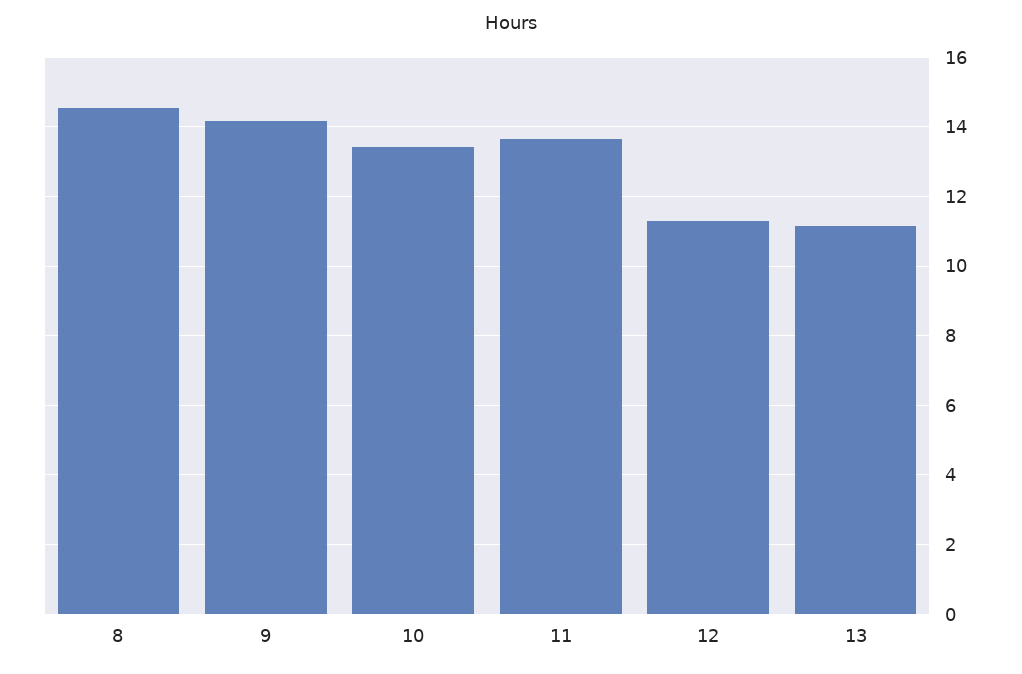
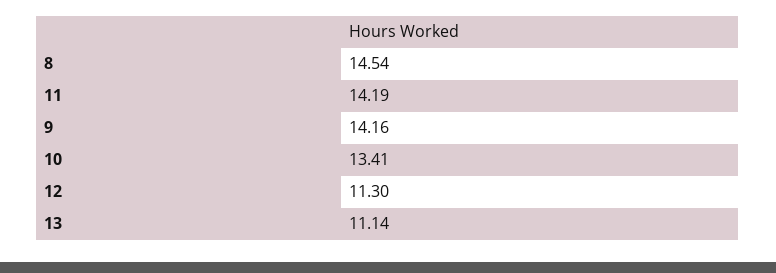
  {
    "8": 14.54,
    "9": 14.16,
    "10": 13.41,
-   "11": 13.6,
+   "11": 14.19,
    "12": 11.3,
    "13": 11.14
  }

